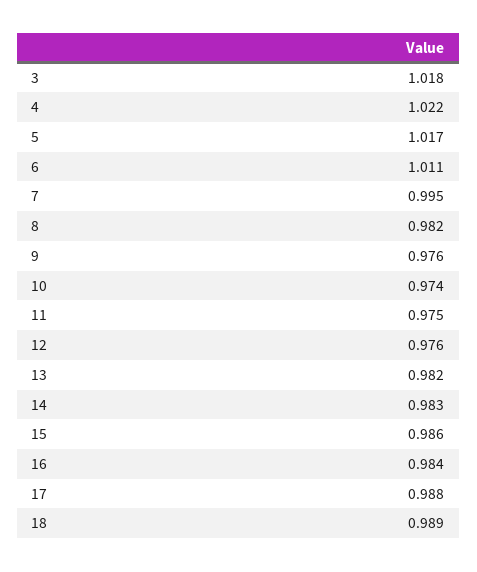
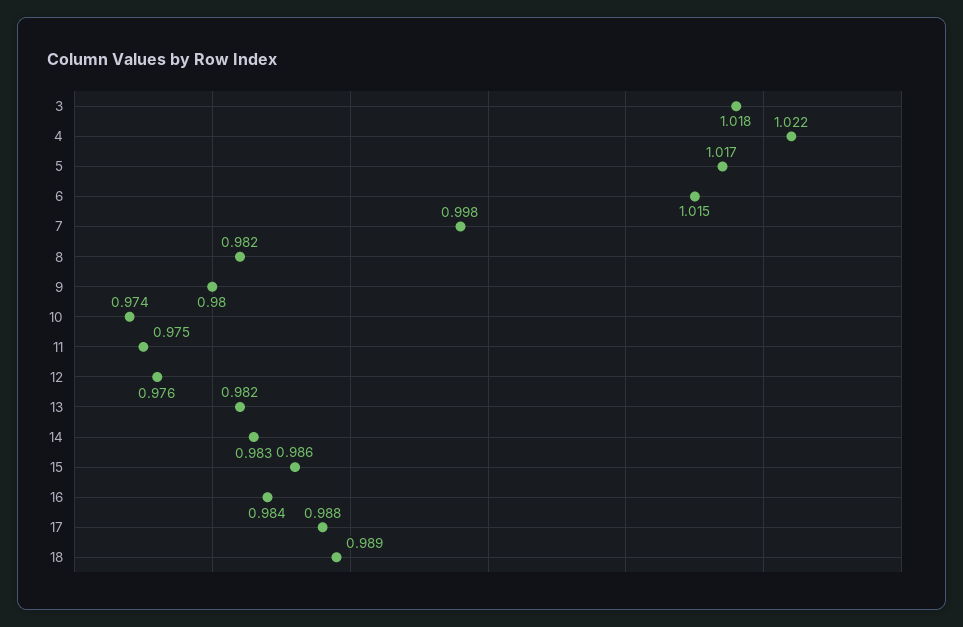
  {
    "3": 1.018,
    "4": 1.022,
    "5": 1.017,
-   "6": 1.011,
+   "6": 1.015,
-   "7": 0.995,
+   "7": 0.998,
    "8": 0.982,
-   "9": 0.976,
+   "9": 0.98,
    "10": 0.974,
    "11": 0.975,
    "12": 0.976,
    "13": 0.982,
    "14": 0.983,
    "15": 0.986,
    "16": 0.984,
    "17": 0.988,
    "18": 0.989
  }

